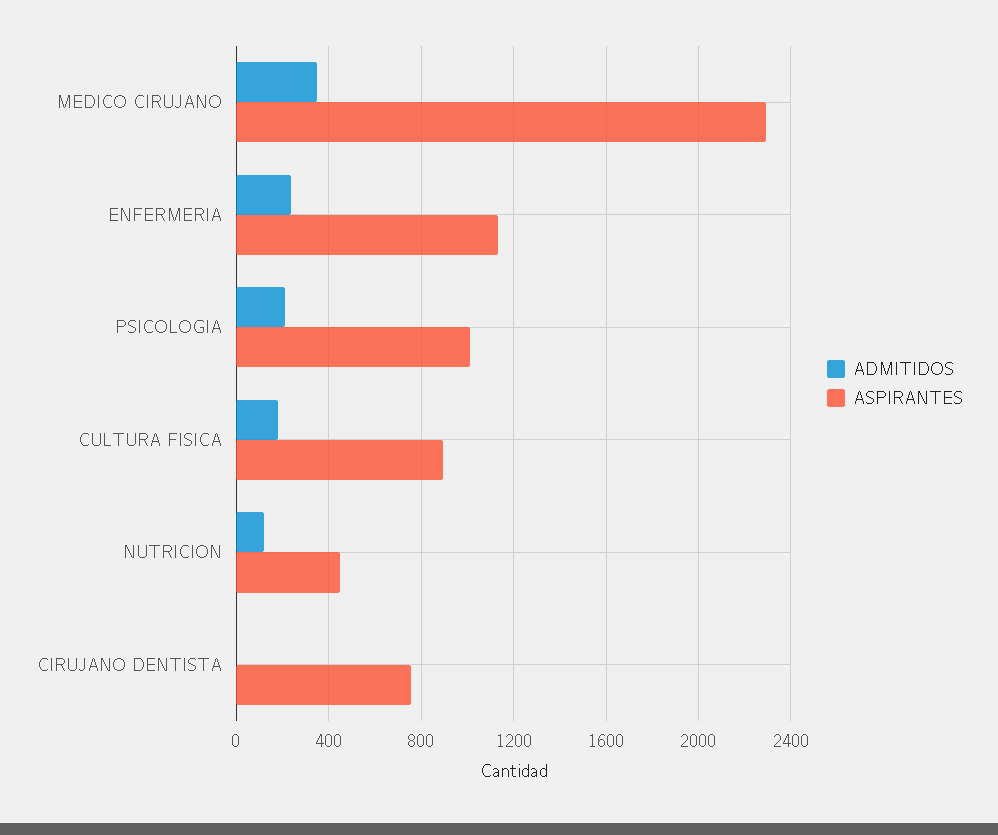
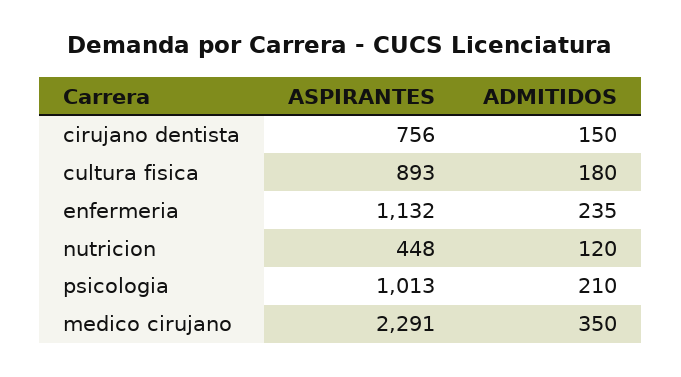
  {
    "ADMITIDOS": {
      "MEDICO CIRUJANO": 350,
      "ENFERMERIA": 235,
      "PSICOLOGIA": 210,
      "CULTURA FISICA": 180,
      "NUTRICION": 120,
-     "CIRUJANO DENTISTA": 0
+     "CIRUJANO DENTISTA": 150
    },
    "ASPIRANTES": {
      "MEDICO CIRUJANO": 2291,
      "ENFERMERIA": 1132,
      "PSICOLOGIA": 1013,
      "CULTURA FISICA": 893,
      "NUTRICION": 448,
      "CIRUJANO DENTISTA": 756
    }
  }

